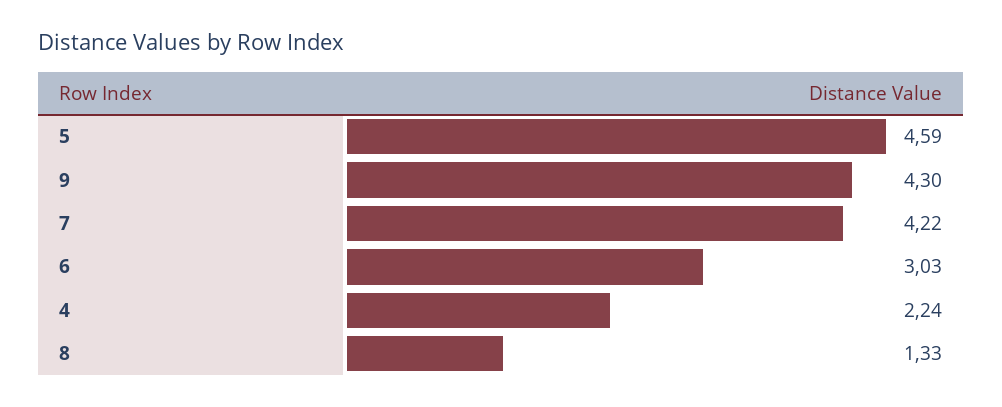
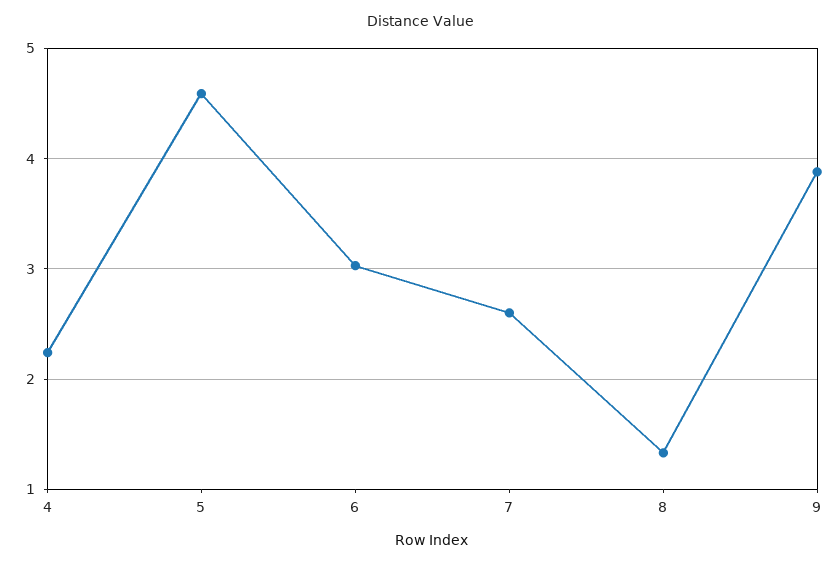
  {
    "5": 4.59,
-   "9": 4.3,
+   "9": 3.9,
-   "7": 4.22,
+   "7": 2.6,
    "6": 3.03,
    "4": 2.24,
    "8": 1.33
  }

